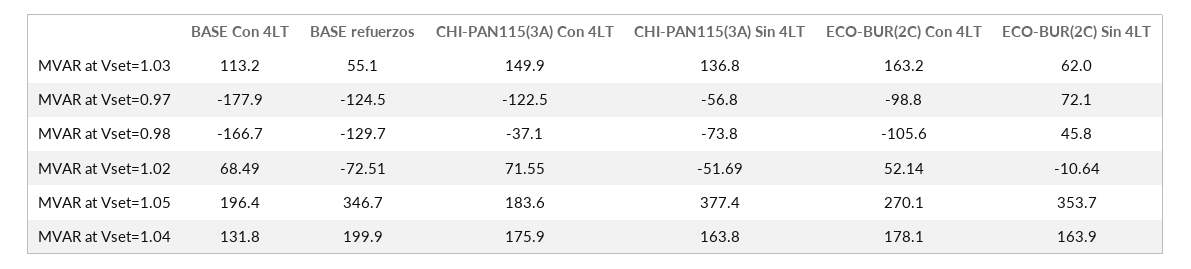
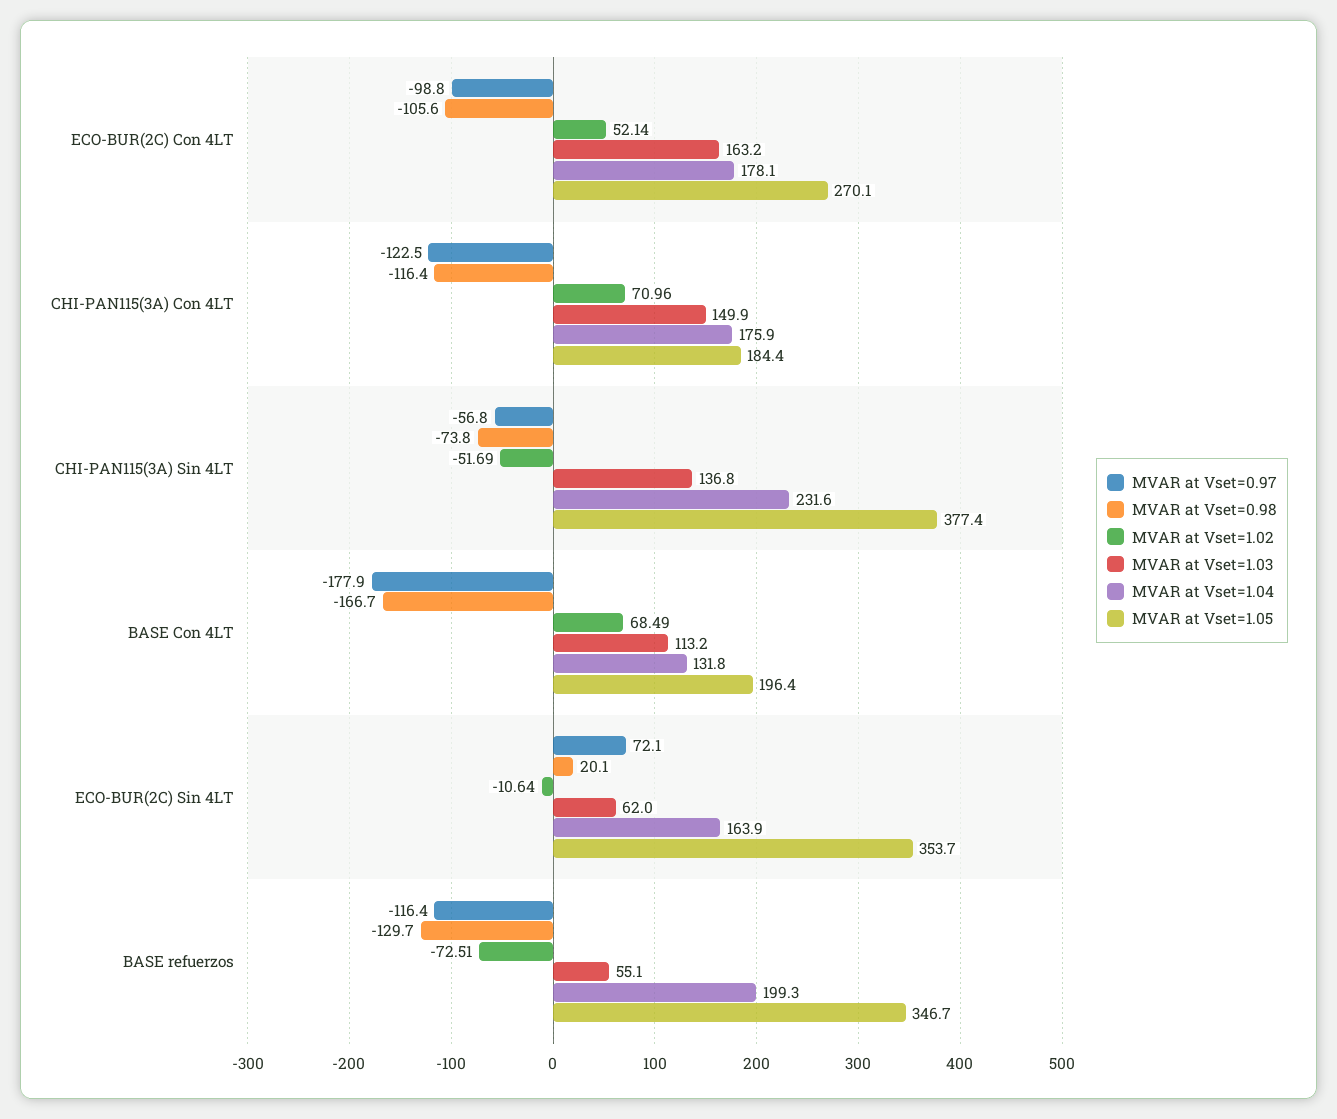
  {
    "MVAR at Vset=1.03": {
      "BASE Con 4LT": 113.2,
      "BASE refuerzos": 55.1,
      "CHI-PAN115(3A) Con 4LT": 149.9,
      "CHI-PAN115(3A) Sin 4LT": 136.8,
      "ECO-BUR(2C) Con 4LT": 163.2,
      "ECO-BUR(2C) Sin 4LT": 62
    },
    "MVAR at Vset=0.97": {
      "BASE Con 4LT": -177.9,
-     "BASE refuerzos": -124.5,
+     "BASE refuerzos": -116.4,
      "CHI-PAN115(3A) Con 4LT": -122.5,
      "CHI-PAN115(3A) Sin 4LT": -56.8,
      "ECO-BUR(2C) Con 4LT": -98.8,
      "ECO-BUR(2C) Sin 4LT": 72.1
    },
    "MVAR at Vset=0.98": {
      "BASE Con 4LT": -166.7,
      "BASE refuerzos": -129.7,
-     "CHI-PAN115(3A) Con 4LT": -37.1,
+     "CHI-PAN115(3A) Con 4LT": -116.4,
      "CHI-PAN115(3A) Sin 4LT": -73.8,
      "ECO-BUR(2C) Con 4LT": -105.6,
-     "ECO-BUR(2C) Sin 4LT": 45.8
+     "ECO-BUR(2C) Sin 4LT": 20.1
    },
    "MVAR at Vset=1.02": {
      "BASE Con 4LT": 68.49,
      "BASE refuerzos": -72.51,
-     "CHI-PAN115(3A) Con 4LT": 71.55,
+     "CHI-PAN115(3A) Con 4LT": 70.96,
      "CHI-PAN115(3A) Sin 4LT": -51.69,
      "ECO-BUR(2C) Con 4LT": 52.14,
      "ECO-BUR(2C) Sin 4LT": -10.64
    },
    "MVAR at Vset=1.05": {
      "BASE Con 4LT": 196.4,
      "BASE refuerzos": 346.7,
-     "CHI-PAN115(3A) Con 4LT": 183.6,
+     "CHI-PAN115(3A) Con 4LT": 184.4,
      "CHI-PAN115(3A) Sin 4LT": 377.4,
      "ECO-BUR(2C) Con 4LT": 270.1,
      "ECO-BUR(2C) Sin 4LT": 353.7
    },
    "MVAR at Vset=1.04": {
      "BASE Con 4LT": 131.8,
-     "BASE refuerzos": 199.9,
+     "BASE refuerzos": 199.3,
      "CHI-PAN115(3A) Con 4LT": 175.9,
-     "CHI-PAN115(3A) Sin 4LT": 163.8,
+     "CHI-PAN115(3A) Sin 4LT": 231.6,
      "ECO-BUR(2C) Con 4LT": 178.1,
      "ECO-BUR(2C) Sin 4LT": 163.9
    }
  }

